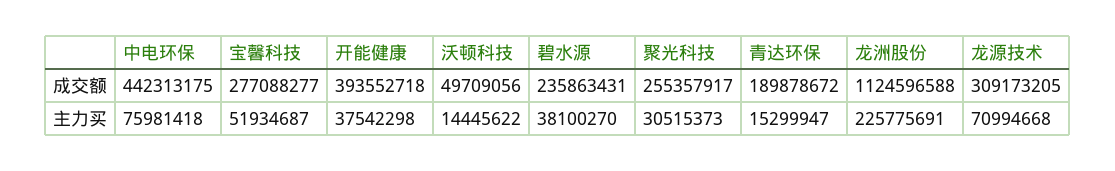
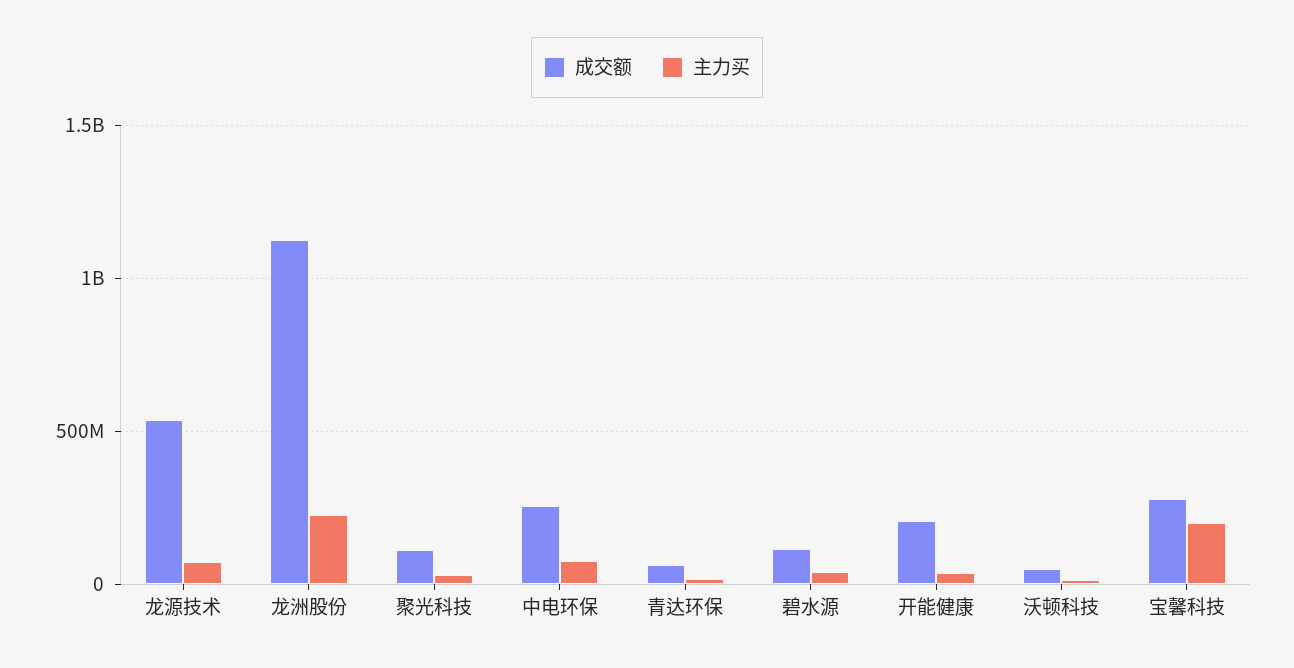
  {
    "成交额": {
-     "中电环保": 442313175,
+     "中电环保": 250000000,
      "宝馨科技": 277088277,
-     "开能健康": 393552718,
+     "开能健康": 200000000,
      "沃顿科技": 49709056,
-     "碧水源": 235863431,
+     "碧水源": 100000000,
-     "聚光科技": 255357917,
+     "聚光科技": 100000000,
-     "青达环保": 189878672,
+     "青达环保": 50000000,
      "龙洲股份": 1124596588,
-     "龙源技术": 309173205
+     "龙源技术": 550000000
    },
    "主力买": {
      "中电环保": 75981418,
-     "宝馨科技": 51934687,
+     "宝馨科技": 200000000,
      "开能健康": 37542298,
      "沃顿科技": 14445622,
      "碧水源": 38100270,
      "聚光科技": 30515373,
      "青达环保": 15299947,
      "龙洲股份": 225775691,
      "龙源技术": 70994668
    }
  }

